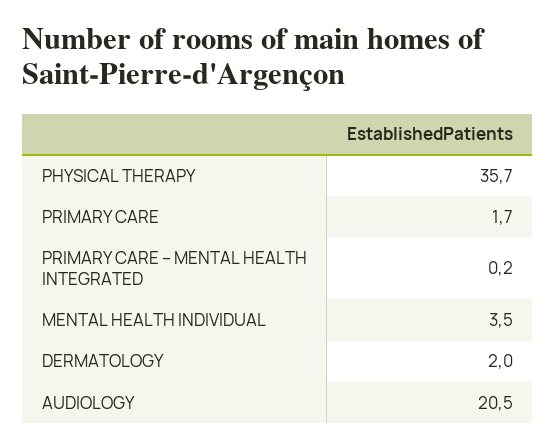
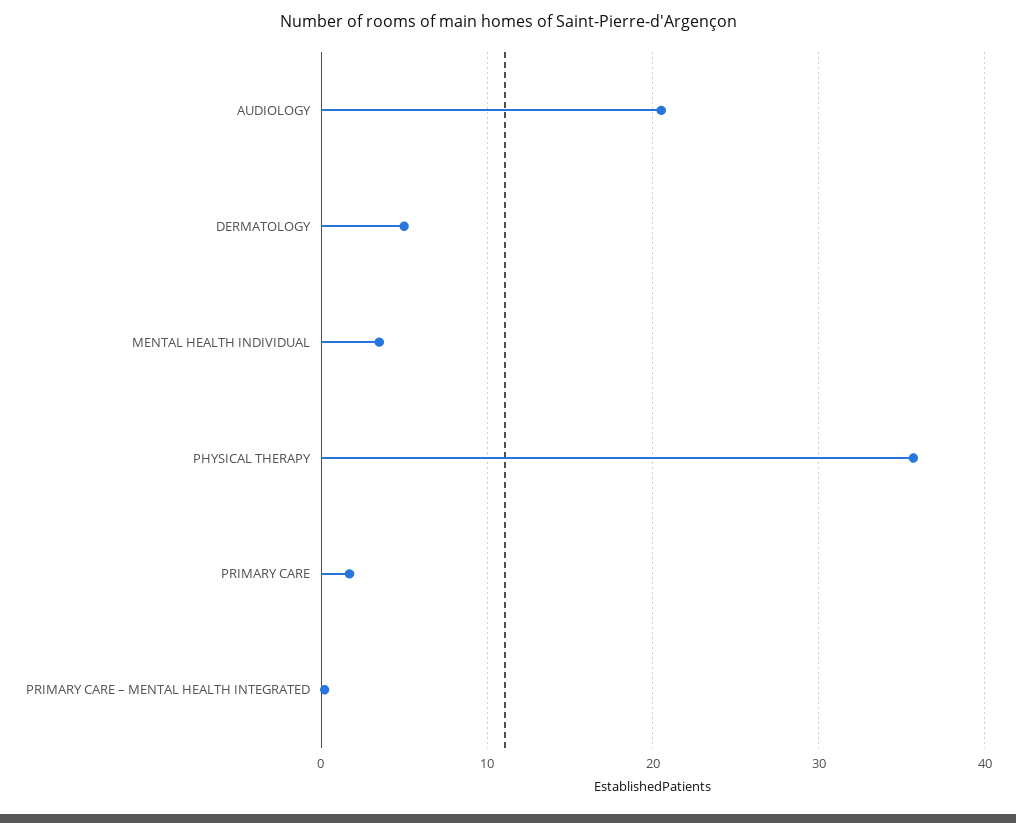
  {
    "PHYSICAL THERAPY": 35.7,
    "PRIMARY CARE": 1.7,
    "PRIMARY CARE – MENTAL HEALTH INTEGRATED": 0.2,
    "MENTAL HEALTH INDIVIDUAL": 3.5,
-   "DERMATOLOGY": 2,
+   "DERMATOLOGY": 5,
    "AUDIOLOGY": 20.5
  }

